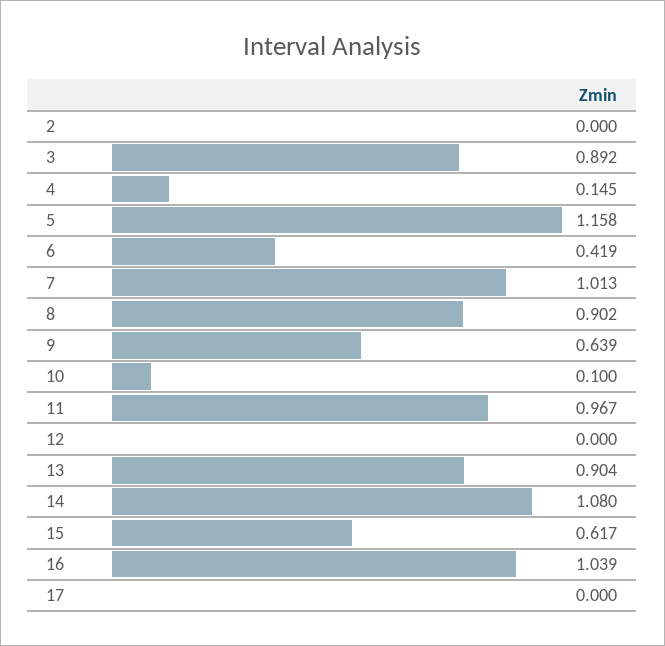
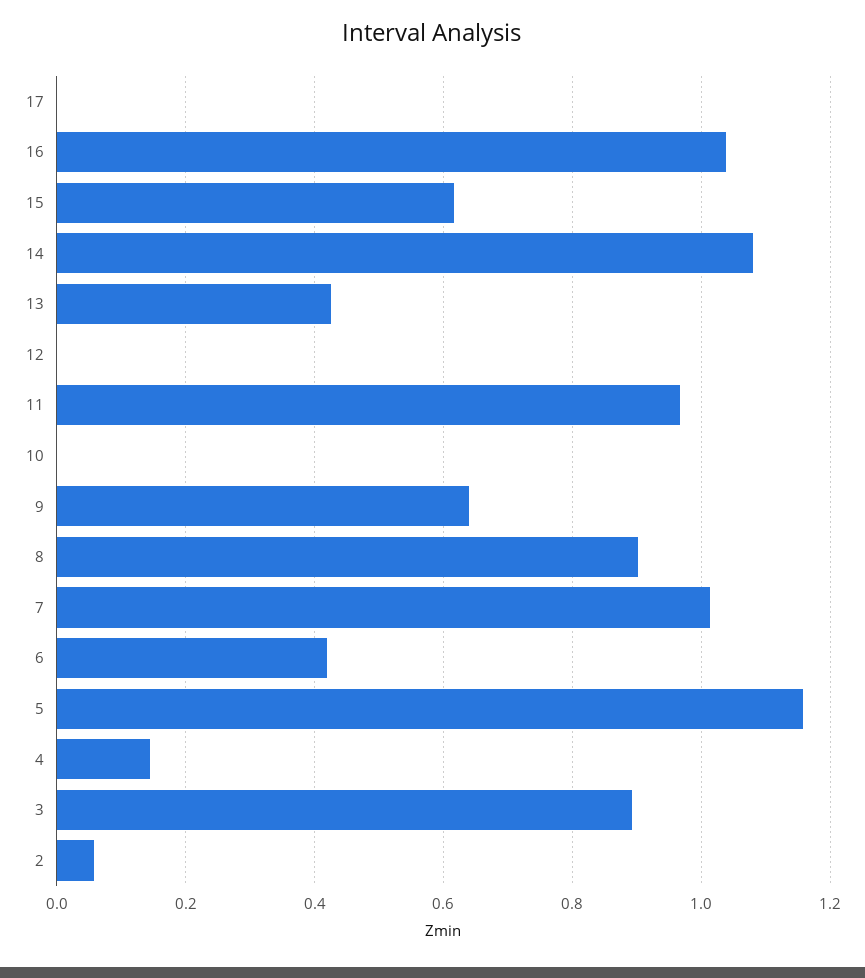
  {
-   "2": 0,
+   "2": 0.06,
    "3": 0.892,
    "4": 0.145,
    "5": 1.158,
    "6": 0.419,
    "7": 1.013,
    "8": 0.902,
    "9": 0.639,
-   "10": 0.1,
+   "10": 0,
    "11": 0.967,
    "12": 0,
-   "13": 0.904,
+   "13": 0.42,
    "14": 1.08,
    "15": 0.617,
    "16": 1.039,
    "17": 0
  }

